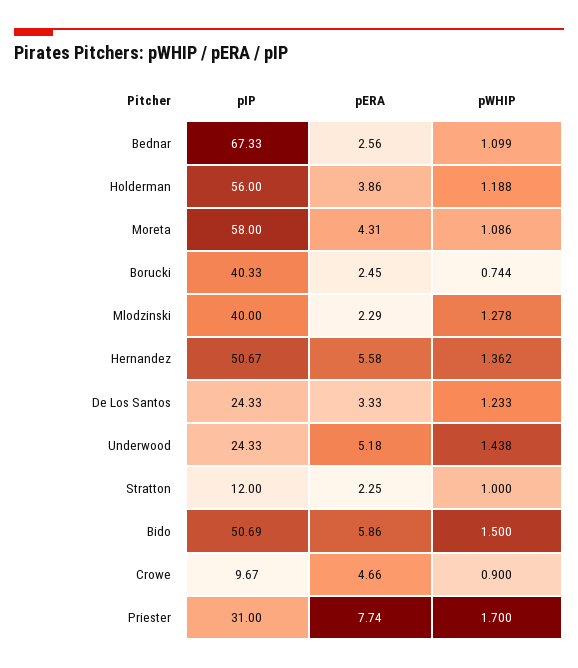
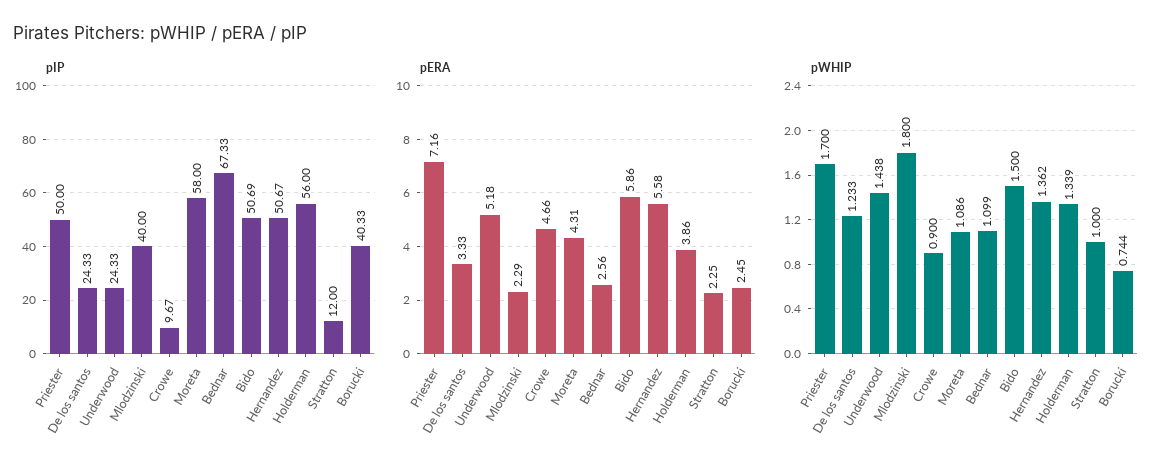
  {
    "pIP": {
      "Bednar": 67.33,
      "Holderman": 56,
      "Moreta": 58,
      "Borucki": 40.33,
      "Mlodzinski": 40,
      "Hernandez": 50.67,
      "De Los Santos": 24.33,
      "Underwood": 24.33,
      "Stratton": 12,
      "Bido": 50.69,
      "Crowe": 9.67,
-     "Priester": 31
+     "Priester": 50
    },
    "pERA": {
      "Bednar": 2.56,
      "Holderman": 3.86,
      "Moreta": 4.31,
      "Borucki": 2.45,
      "Mlodzinski": 2.29,
      "Hernandez": 5.58,
      "De Los Santos": 3.33,
      "Underwood": 5.18,
      "Stratton": 2.25,
      "Bido": 5.86,
      "Crowe": 4.66,
-     "Priester": 7.74
+     "Priester": 7.16
    },
    "pWHIP": {
      "Bednar": 1.099,
-     "Holderman": 1.188,
+     "Holderman": 1.339,
      "Moreta": 1.086,
      "Borucki": 0.744,
-     "Mlodzinski": 1.278,
+     "Mlodzinski": 1.8,
      "Hernandez": 1.362,
      "De Los Santos": 1.233,
      "Underwood": 1.438,
      "Stratton": 1,
      "Bido": 1.5,
      "Crowe": 0.9,
      "Priester": 1.7
    }
  }

